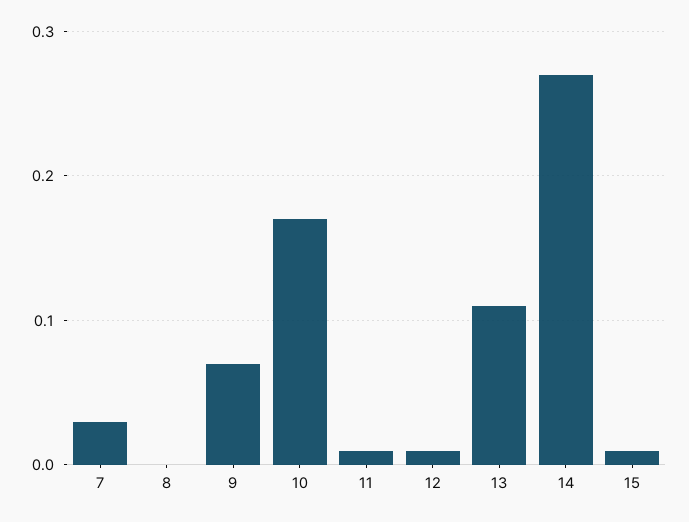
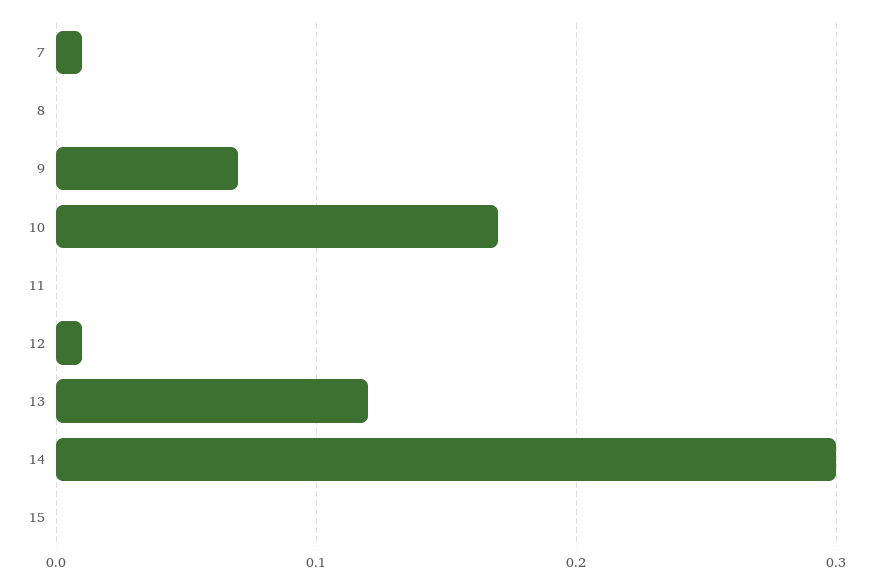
  {
-   "7": 0.03,
+   "7": 0.01,
    "8": 0,
    "9": 0.07,
    "10": 0.17,
-   "11": 0.01,
+   "11": 0,
    "12": 0.01,
-   "13": 0.11,
+   "13": 0.12,
-   "14": 0.27,
+   "14": 0.3,
-   "15": 0.01
+   "15": 0
  }

